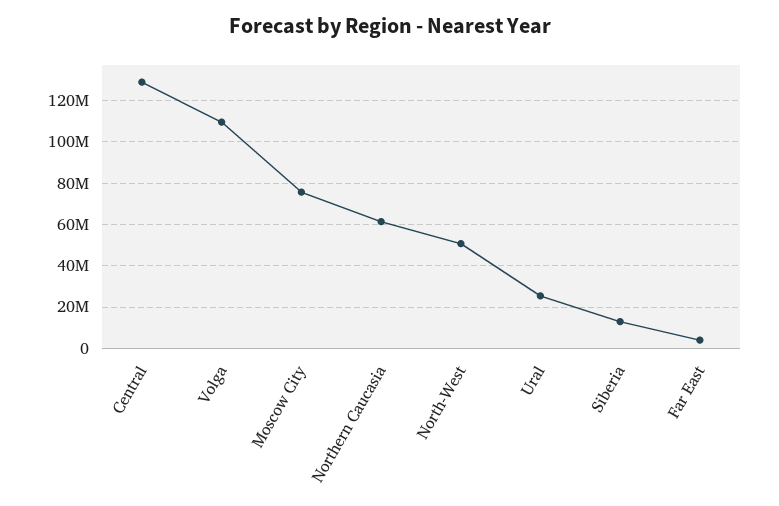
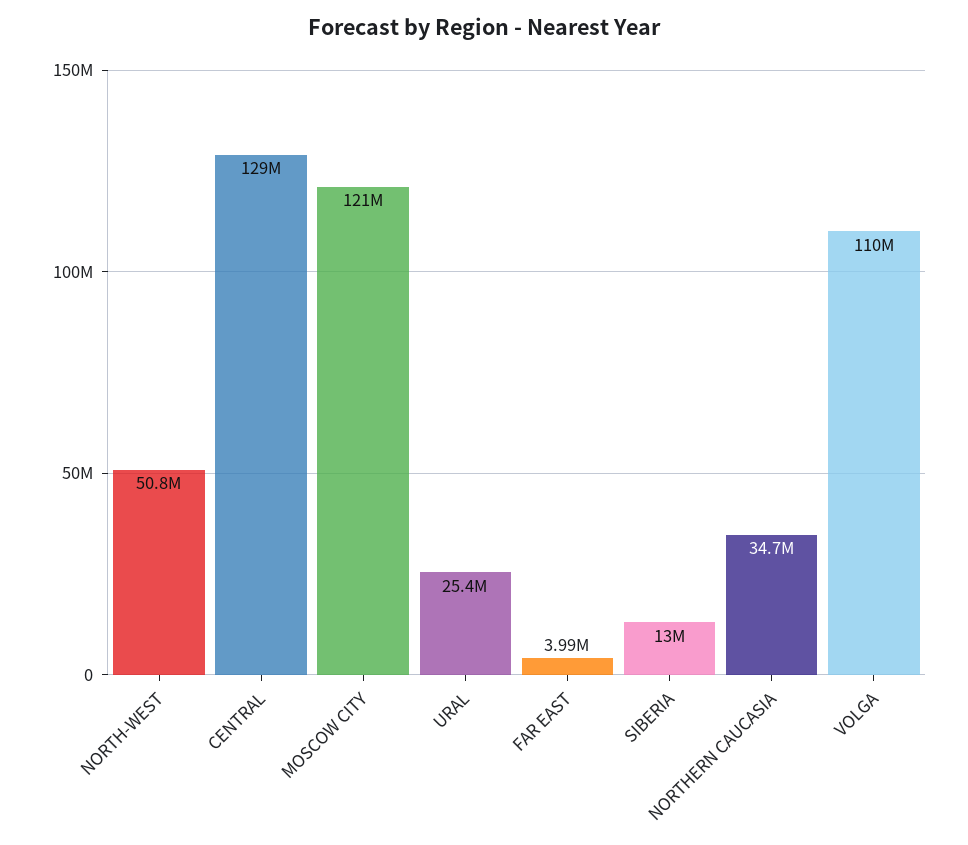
  {
    "Central": 129000000,
    "Volga": 110000000,
-   "Moscow City": 75000000,
+   "Moscow City": 121000000,
-   "Northern Caucasia": 60000000,
+   "Northern Caucasia": 34700000,
    "North-West": 50800000,
    "Ural": 25400000,
    "Siberia": 13000000,
    "Far East": 3990000
  }

